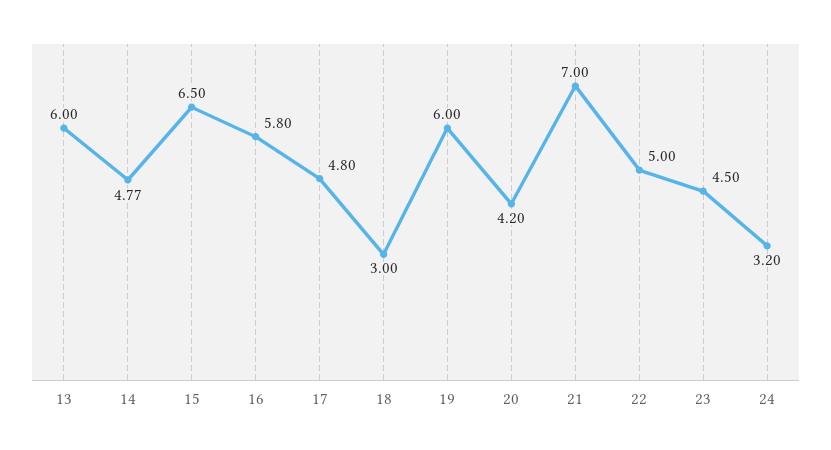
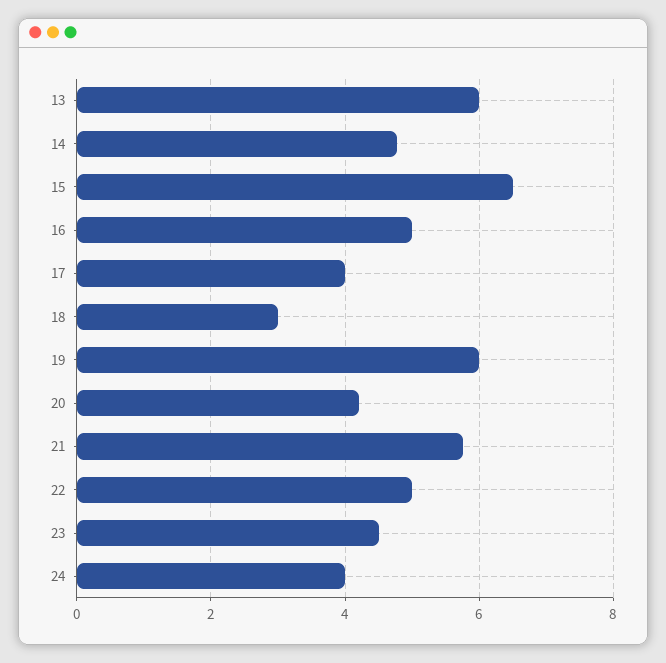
  {
    "13": 6,
    "14": 4.77,
    "15": 6.5,
-   "16": 5.8,
+   "16": 5,
-   "17": 4.8,
+   "17": 4,
    "18": 3,
    "19": 6,
    "20": 4.2,
-   "21": 7,
+   "21": 5.8,
    "22": 5,
    "23": 4.5,
-   "24": 3.2
+   "24": 4
  }

